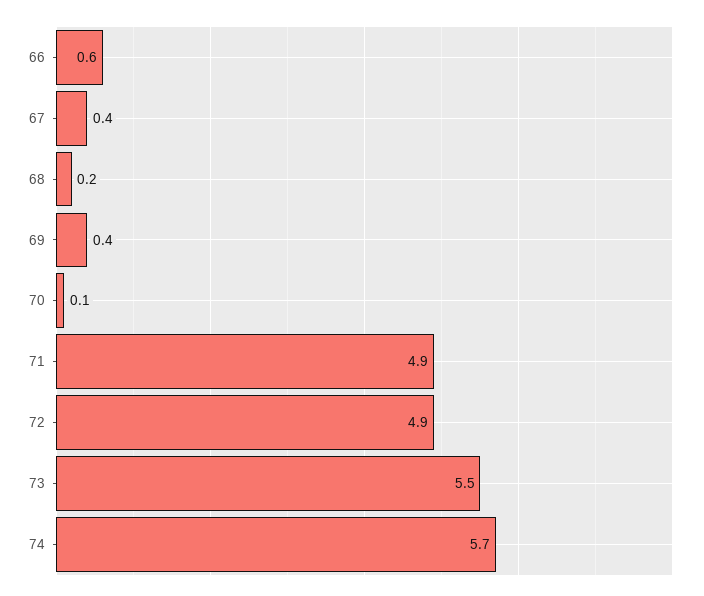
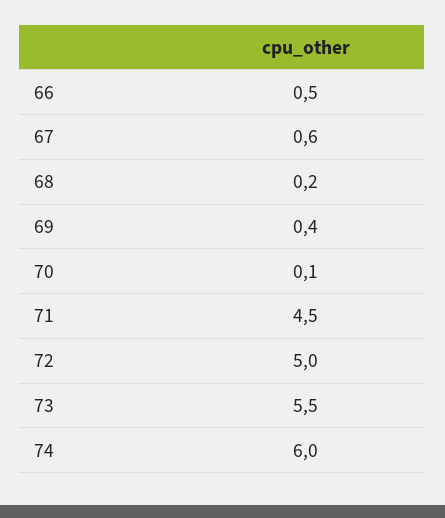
  {
-   "66": 0.6,
+   "66": 0.5,
-   "67": 0.4,
+   "67": 0.6,
    "68": 0.2,
    "69": 0.4,
    "70": 0.1,
-   "71": 4.9,
+   "71": 4.5,
-   "72": 4.9,
+   "72": 5,
    "73": 5.5,
-   "74": 5.7
+   "74": 6
  }

